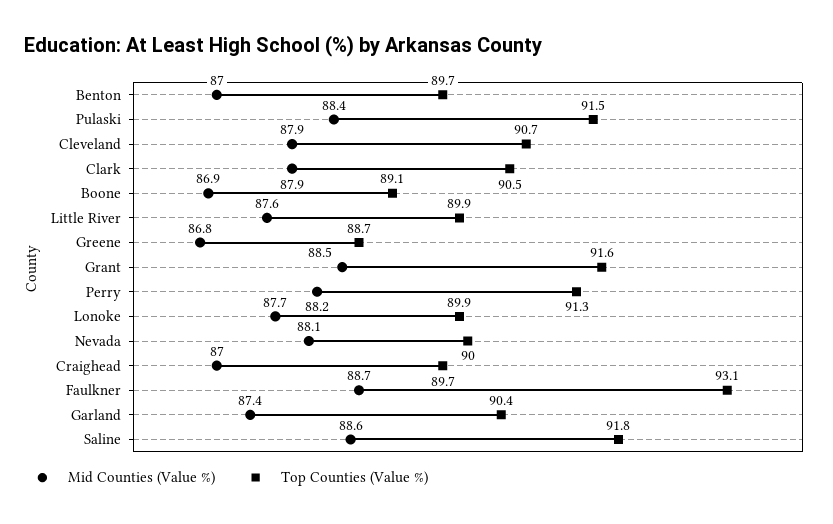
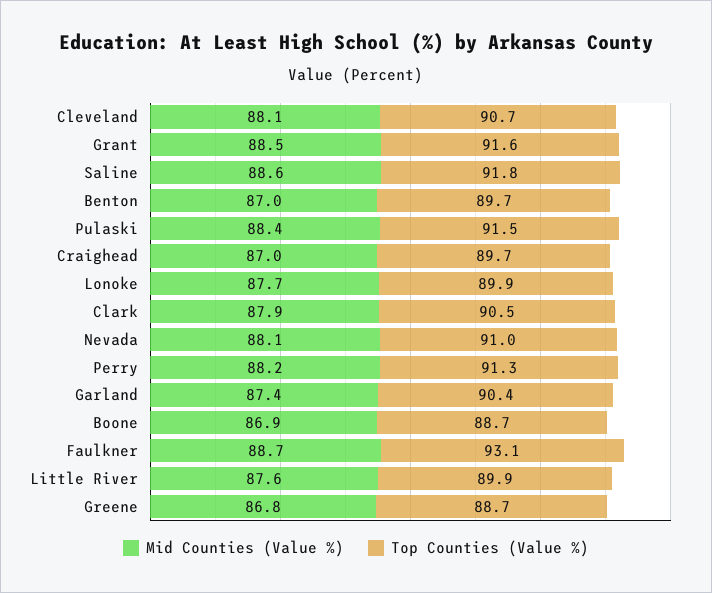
  {
    "Mid Counties (Value %)": {
      "Benton": 87,
      "Pulaski": 88.4,
-     "Cleveland": 87.9,
+     "Cleveland": 88.1,
      "Clark": 87.9,
      "Boone": 86.9,
      "Little River": 87.6,
      "Greene": 86.8,
      "Grant": 88.5,
      "Perry": 88.2,
      "Lonoke": 87.7,
      "Nevada": 88.1,
      "Craighead": 87,
      "Faulkner": 88.7,
      "Garland": 87.4,
      "Saline": 88.6
    },
    "Top Counties (Value %)": {
      "Benton": 89.7,
      "Pulaski": 91.5,
      "Cleveland": 90.7,
      "Clark": 90.5,
-     "Boone": 89.1,
+     "Boone": 88.7,
      "Little River": 89.9,
      "Greene": 88.7,
      "Grant": 91.6,
      "Perry": 91.3,
      "Lonoke": 89.9,
-     "Nevada": 90,
+     "Nevada": 91,
      "Craighead": 89.7,
      "Faulkner": 93.1,
      "Garland": 90.4,
      "Saline": 91.8
    }
  }

